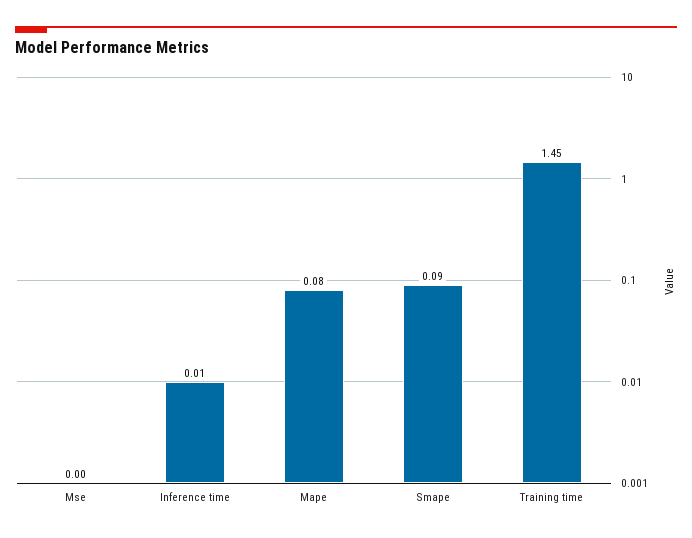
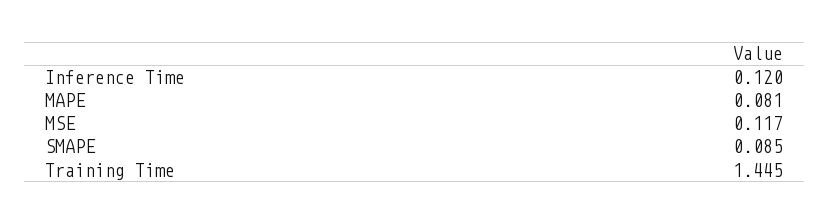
  {
-   "Mse": 0,
+   "Mse": 0.117,
-   "Inference time": 0.01,
+   "Inference time": 0.12,
    "Mape": 0.081,
    "Smape": 0.085,
    "Training time": 1.445
  }

